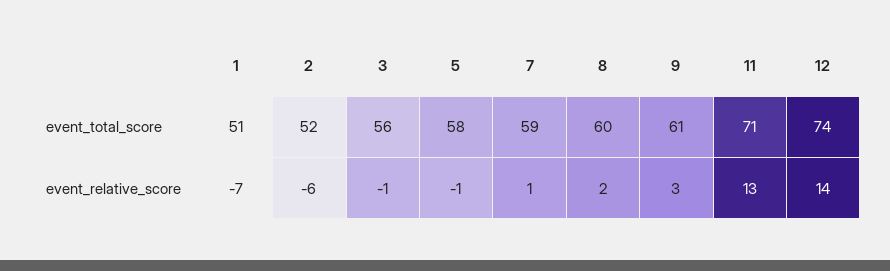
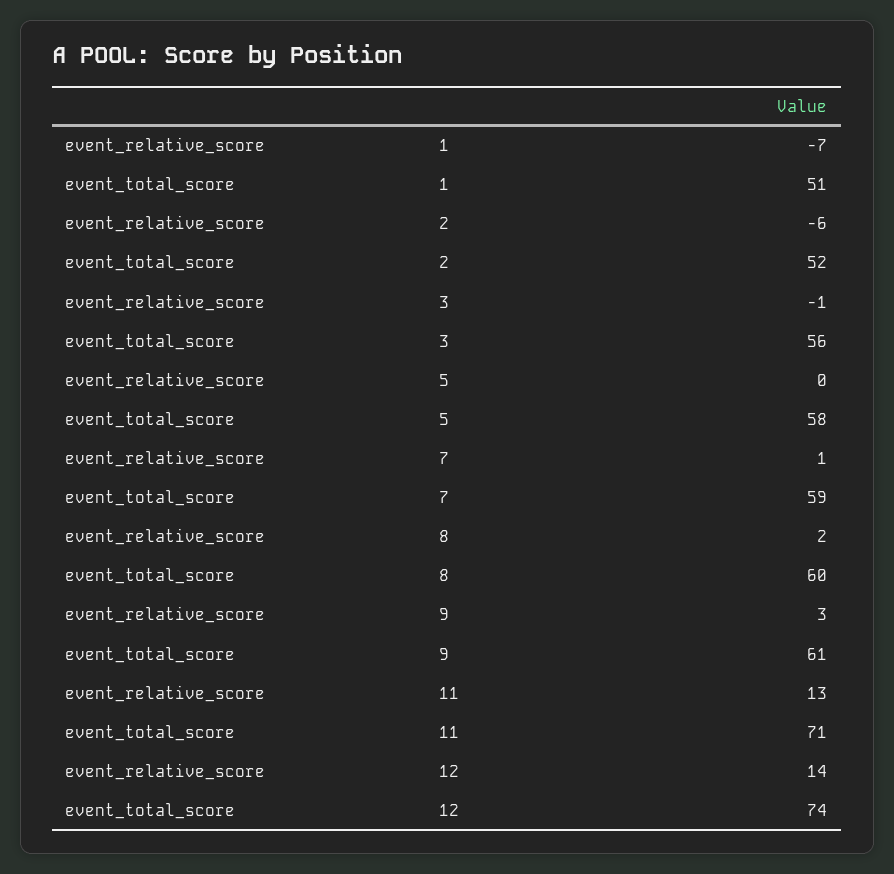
  {
    "1": {
      "event_total_score": 51,
      "event_relative_score": -7
    },
    "2": {
      "event_total_score": 52,
      "event_relative_score": -6
    },
    "3": {
      "event_total_score": 56,
      "event_relative_score": -1
    },
    "5": {
      "event_total_score": 58,
-     "event_relative_score": -1
+     "event_relative_score": 0
    },
    "7": {
      "event_total_score": 59,
      "event_relative_score": 1
    },
    "8": {
      "event_total_score": 60,
      "event_relative_score": 2
    },
    "9": {
      "event_total_score": 61,
      "event_relative_score": 3
    },
    "11": {
      "event_total_score": 71,
      "event_relative_score": 13
    },
    "12": {
      "event_total_score": 74,
      "event_relative_score": 14
    }
  }

